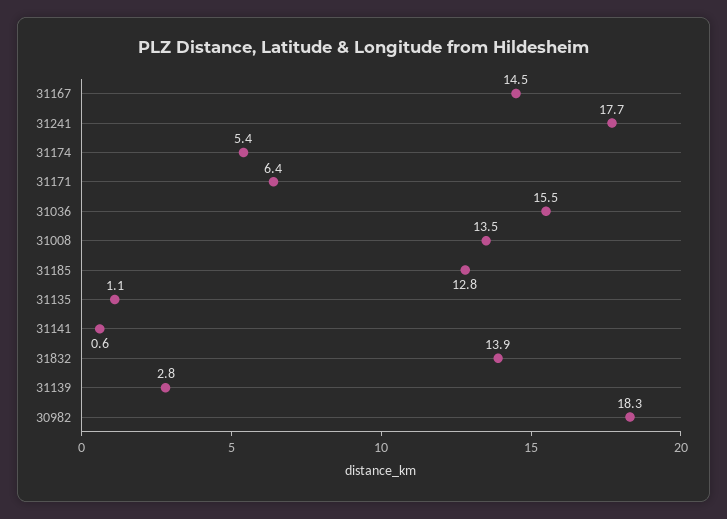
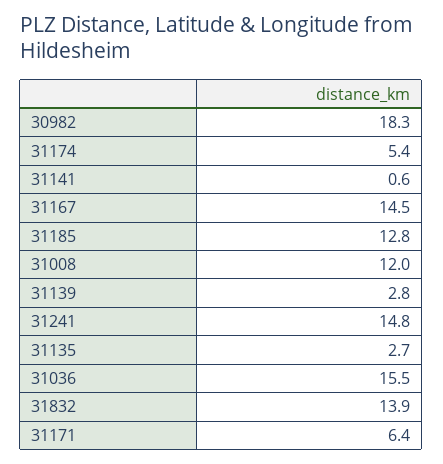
  {
    "31167": 14.5,
-   "31241": 17.7,
+   "31241": 14.8,
    "31174": 5.4,
    "31171": 6.4,
    "31036": 15.5,
-   "31008": 13.5,
+   "31008": 12,
    "31185": 12.8,
-   "31135": 1.1,
+   "31135": 2.7,
    "31141": 0.6,
    "31832": 13.9,
    "31139": 2.8,
    "30982": 18.3
  }

